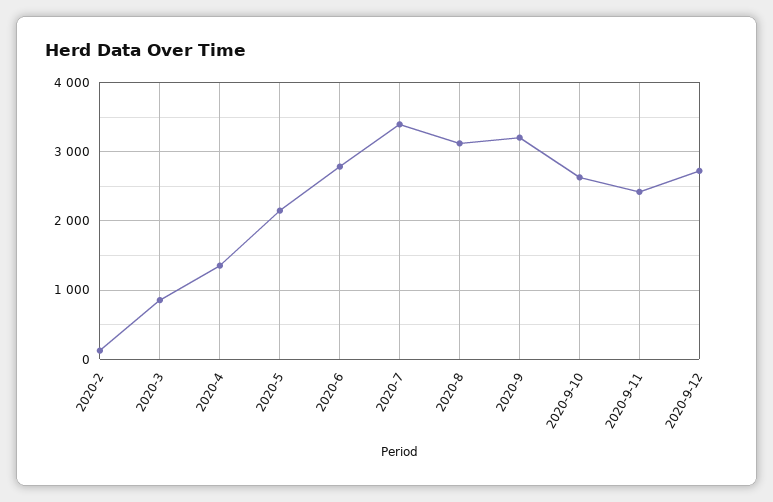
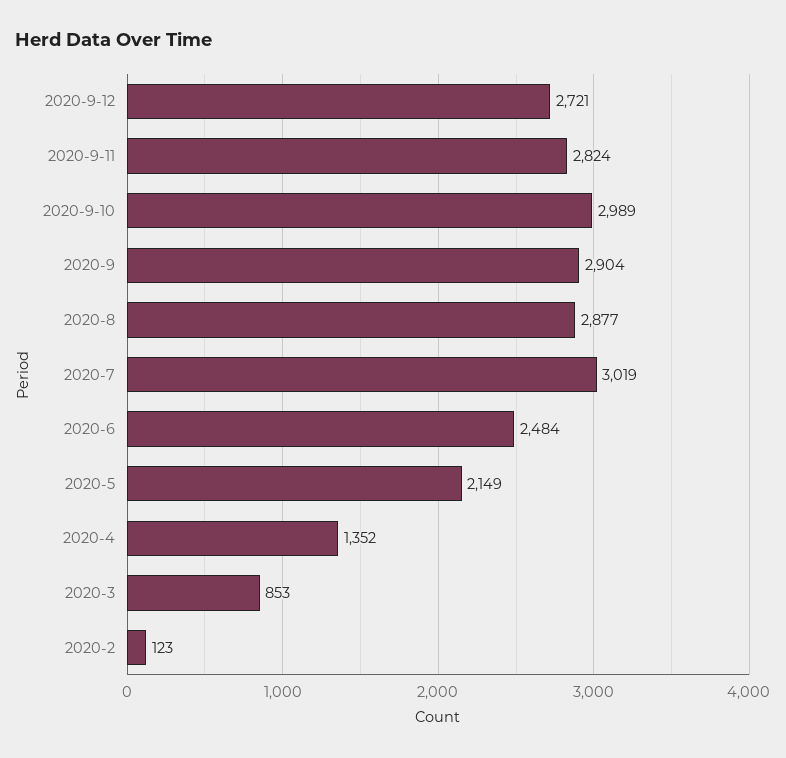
  {
    "2020-2": 123,
    "2020-3": 853,
    "2020-4": 1352,
    "2020-5": 2149,
-   "2020-6": 2800,
+   "2020-6": 2484,
-   "2020-7": 3400,
+   "2020-7": 3019,
-   "2020-8": 3100,
+   "2020-8": 2877,
-   "2020-9": 3200,
+   "2020-9": 2904,
-   "2020-9-10": 2600,
+   "2020-9-10": 2989,
-   "2020-9-11": 2400,
+   "2020-9-11": 2824,
    "2020-9-12": 2721
  }

